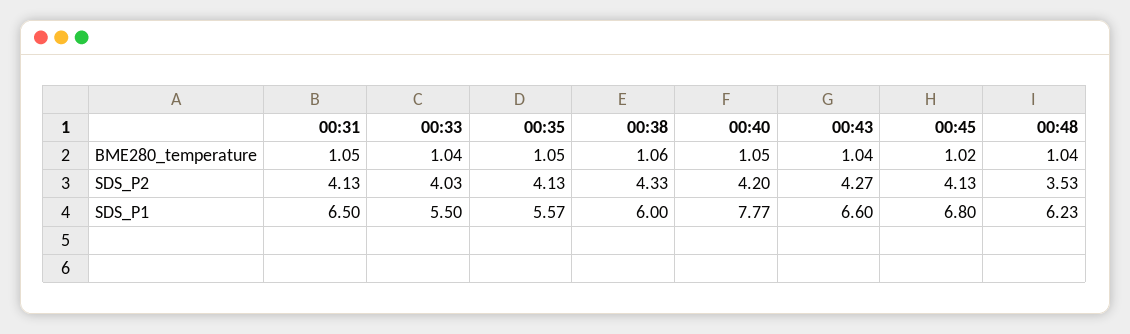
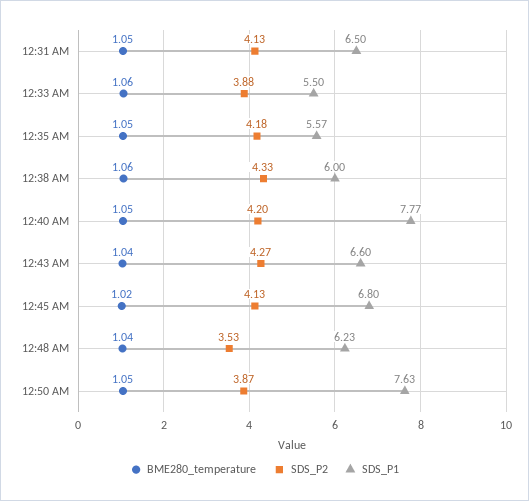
  {
    "BME280_temperature": {
      "00:31": 1.05,
-     "00:33": 1.04,
+     "00:33": 1.06,
      "00:35": 1.05,
      "00:38": 1.06,
      "00:40": 1.05,
      "00:43": 1.04,
      "00:45": 1.02,
-     "00:48": 1.04
+     "00:48": 1.04,
+     "12:50 AM": 1.05
    },
    "SDS_P2": {
      "00:31": 4.13,
-     "00:33": 4.03,
+     "00:33": 3.88,
-     "00:35": 4.13,
+     "00:35": 4.18,
      "00:38": 4.33,
      "00:40": 4.2,
      "00:43": 4.27,
      "00:45": 4.13,
-     "00:48": 3.53
+     "00:48": 3.53,
+     "12:50 AM": 3.87
    },
    "SDS_P1": {
      "00:31": 6.5,
      "00:33": 5.5,
      "00:35": 5.57,
      "00:38": 6,
      "00:40": 7.77,
      "00:43": 6.6,
      "00:45": 6.8,
-     "00:48": 6.23
+     "00:48": 6.23,
+     "12:50 AM": 7.63
    }
  }

